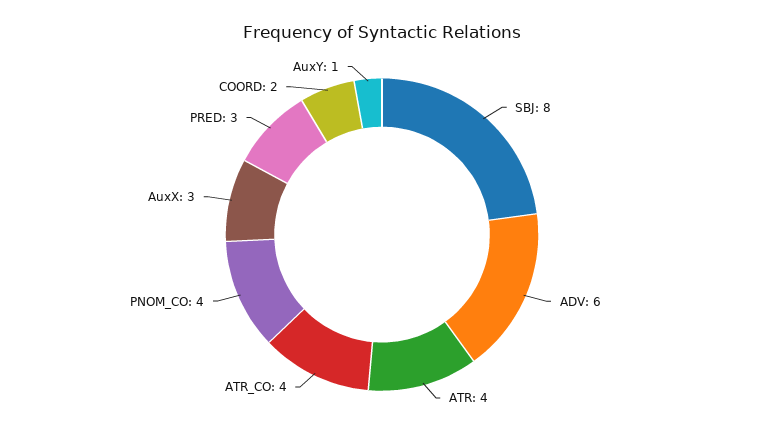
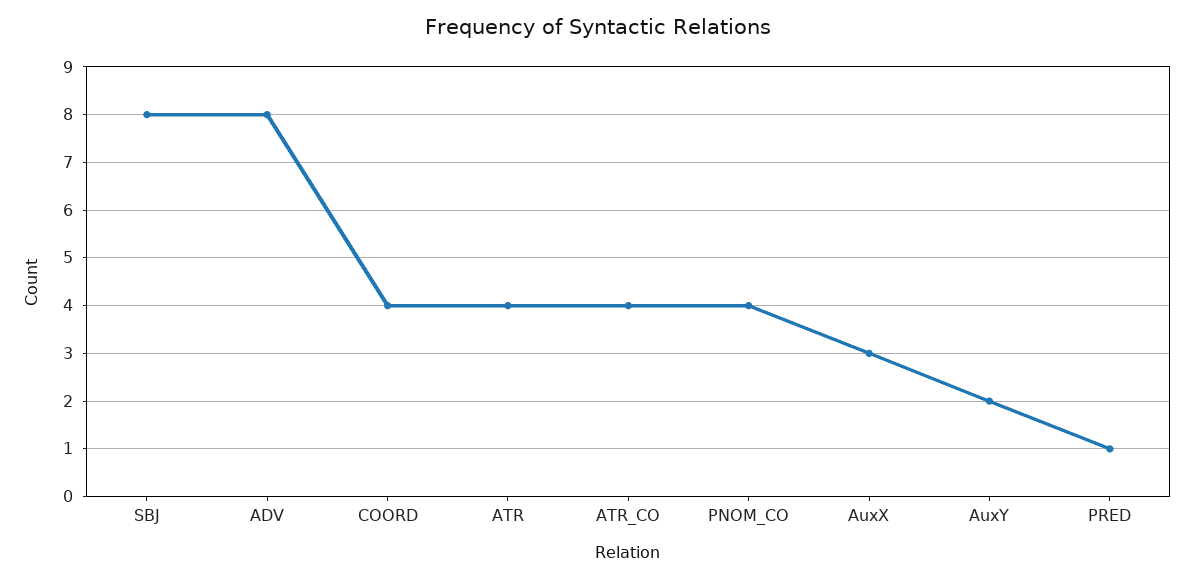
  {
    "SBJ": 8,
-   "ADV": 6,
+   "ADV": 8,
    "ATR": 4,
    "ATR_CO": 4,
    "PNOM_CO": 4,
    "AuxX": 3,
-   "PRED": 3,
+   "PRED": 1,
-   "COORD": 2,
+   "COORD": 4,
-   "AuxY": 1
+   "AuxY": 2
  }

